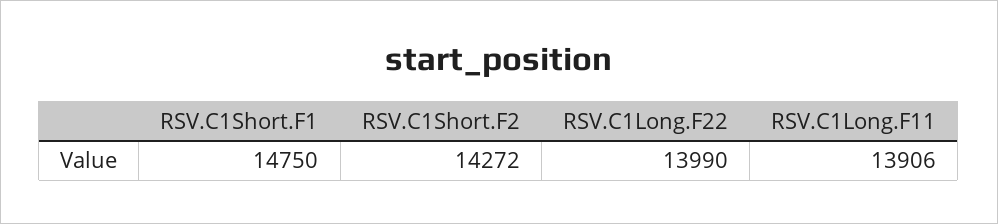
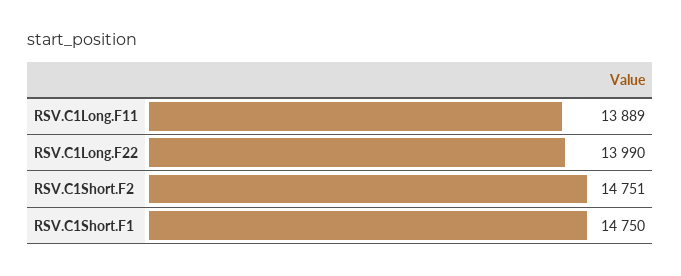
  {
    "RSV.C1Short.F1": 14750,
-   "RSV.C1Short.F2": 14272,
+   "RSV.C1Short.F2": 14751,
    "RSV.C1Long.F22": 13990,
-   "RSV.C1Long.F11": 13906
+   "RSV.C1Long.F11": 13889
  }

